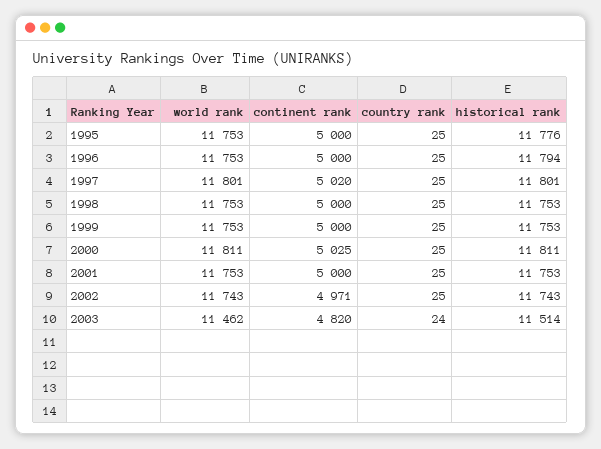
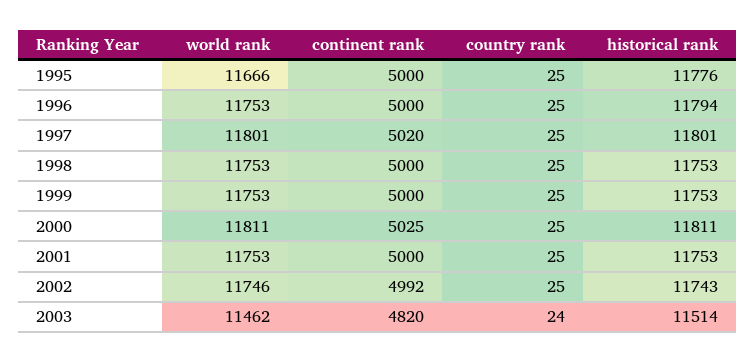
  {
    "world rank": {
-     "1995": 11753,
+     "1995": 11666,
      "1996": 11753,
      "1997": 11801,
      "1998": 11753,
      "1999": 11753,
      "2000": 11811,
      "2001": 11753,
-     "2002": 11743,
+     "2002": 11746,
      "2003": 11462
    },
    "continent rank": {
      "1995": 5000,
      "1996": 5000,
      "1997": 5020,
      "1998": 5000,
      "1999": 5000,
      "2000": 5025,
      "2001": 5000,
-     "2002": 4971,
+     "2002": 4992,
      "2003": 4820
    },
    "country rank": {
      "1995": 25,
      "1996": 25,
      "1997": 25,
      "1998": 25,
      "1999": 25,
      "2000": 25,
      "2001": 25,
      "2002": 25,
      "2003": 24
    },
    "historical rank": {
      "1995": 11776,
      "1996": 11794,
      "1997": 11801,
      "1998": 11753,
      "1999": 11753,
      "2000": 11811,
      "2001": 11753,
      "2002": 11743,
      "2003": 11514
    }
  }

